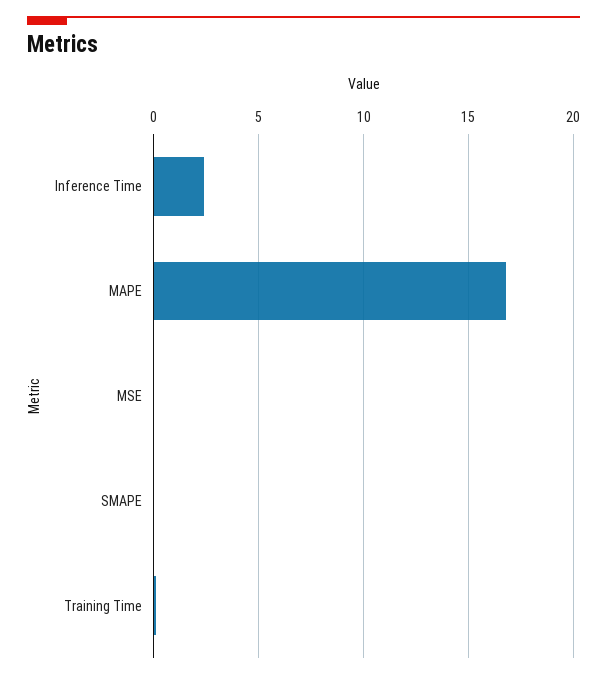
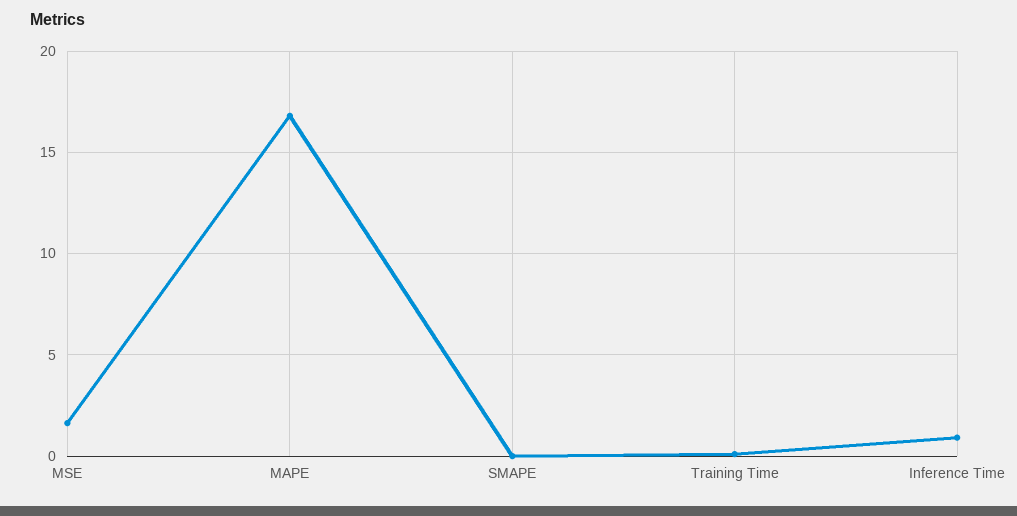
  {
-   "Inference Time": 2.5,
+   "Inference Time": 1,
    "MAPE": 17,
-   "MSE": 0,
+   "MSE": 1.5,
    "SMAPE": 0,
    "Training Time": 0
  }

